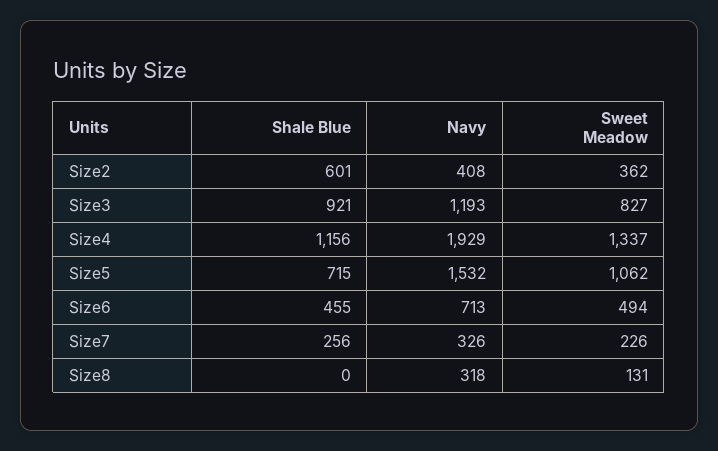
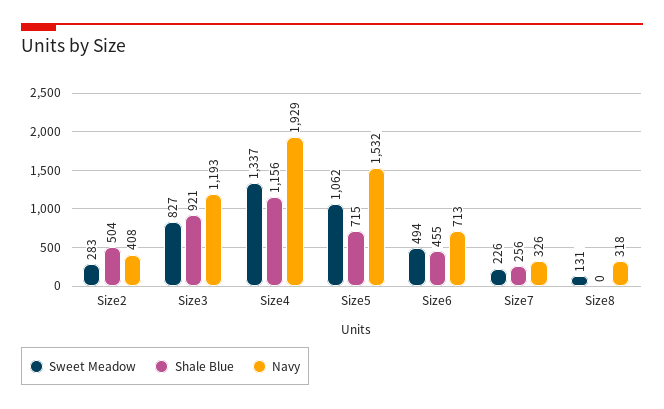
  {
    "Shale Blue": {
-     "Size2": 601,
+     "Size2": 504,
      "Size3": 921,
      "Size4": 1156,
      "Size5": 715,
      "Size6": 455,
      "Size7": 256,
      "Size8": 0
    },
    "Navy": {
      "Size2": 408,
      "Size3": 1193,
      "Size4": 1929,
      "Size5": 1532,
      "Size6": 713,
      "Size7": 326,
      "Size8": 318
    },
    "Sweet Meadow": {
-     "Size2": 362,
+     "Size2": 283,
      "Size3": 827,
      "Size4": 1337,
      "Size5": 1062,
      "Size6": 494,
      "Size7": 226,
      "Size8": 131
    }
  }

